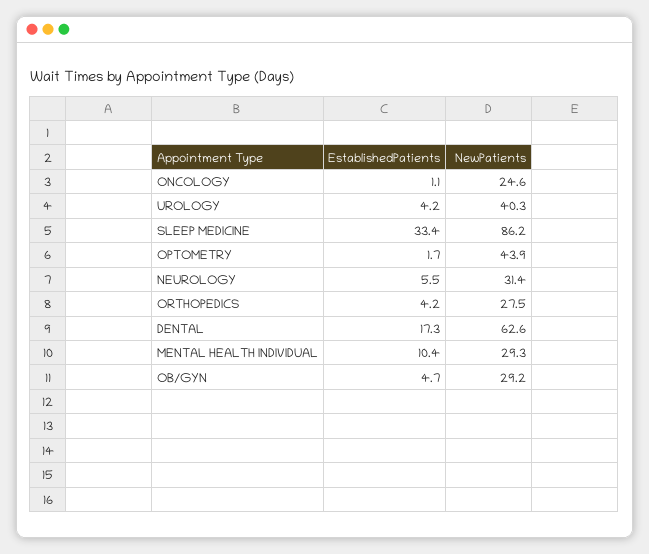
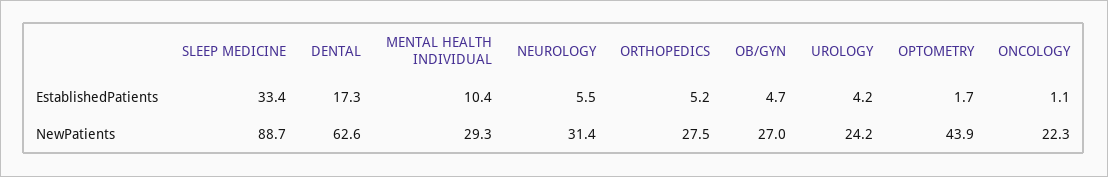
  {
    "EstablishedPatients": {
      "ONCOLOGY": 1.1,
      "UROLOGY": 4.2,
      "SLEEP MEDICINE": 33.4,
      "OPTOMETRY": 1.7,
      "NEUROLOGY": 5.5,
-     "ORTHOPEDICS": 4.2,
+     "ORTHOPEDICS": 5.2,
      "DENTAL": 17.3,
      "MENTAL HEALTH INDIVIDUAL": 10.4,
      "OB/GYN": 4.7
    },
    "NewPatients": {
-     "ONCOLOGY": 24.6,
+     "ONCOLOGY": 22.3,
-     "UROLOGY": 40.3,
+     "UROLOGY": 24.2,
-     "SLEEP MEDICINE": 86.2,
+     "SLEEP MEDICINE": 88.7,
      "OPTOMETRY": 43.9,
      "NEUROLOGY": 31.4,
      "ORTHOPEDICS": 27.5,
      "DENTAL": 62.6,
      "MENTAL HEALTH INDIVIDUAL": 29.3,
-     "OB/GYN": 29.2
+     "OB/GYN": 27
    }
  }

